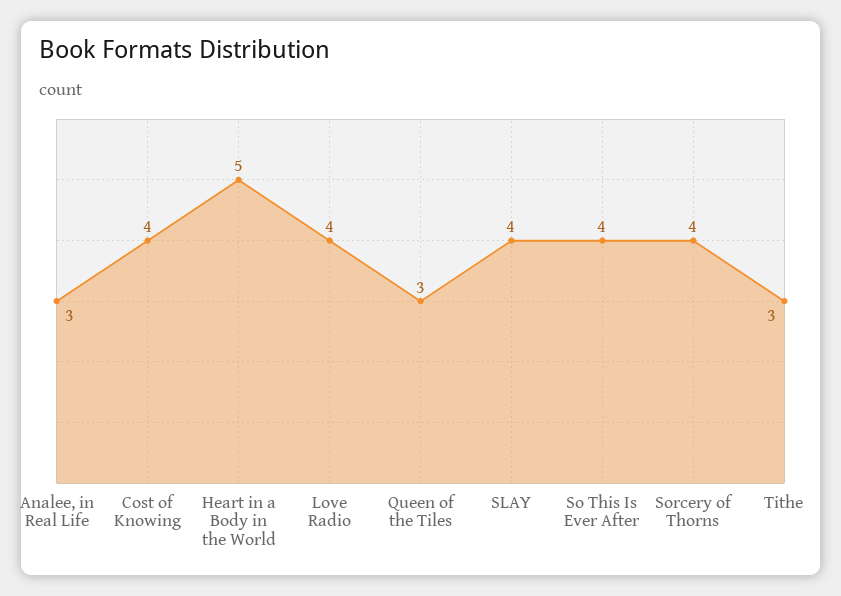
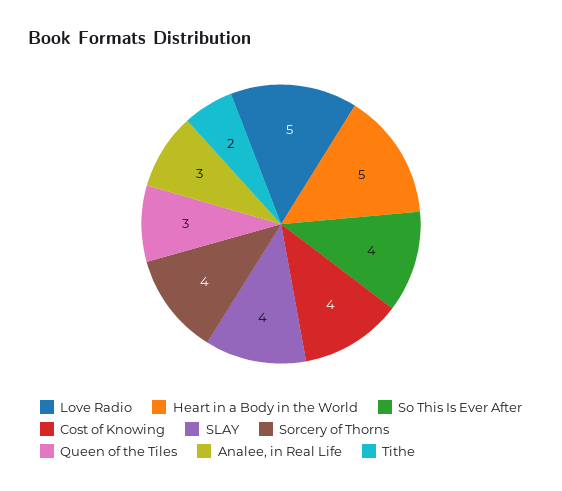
  {
    "Analee, in Real Life": 3,
    "Cost of Knowing": 4,
    "Heart in a Body in the World": 5,
-   "Love Radio": 4,
+   "Love Radio": 5,
    "Queen of the Tiles": 3,
    "SLAY": 4,
    "So This Is Ever After": 4,
    "Sorcery of Thorns": 4,
-   "Tithe": 3
+   "Tithe": 2
  }

